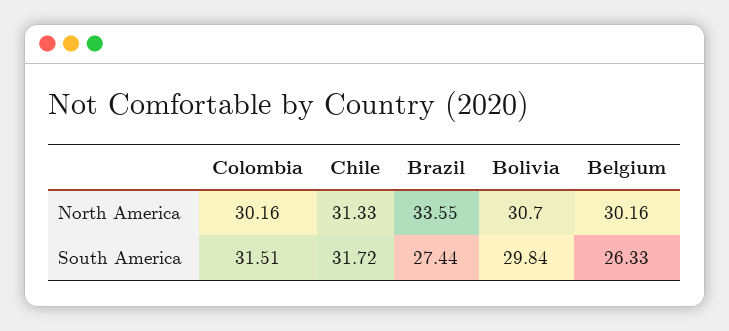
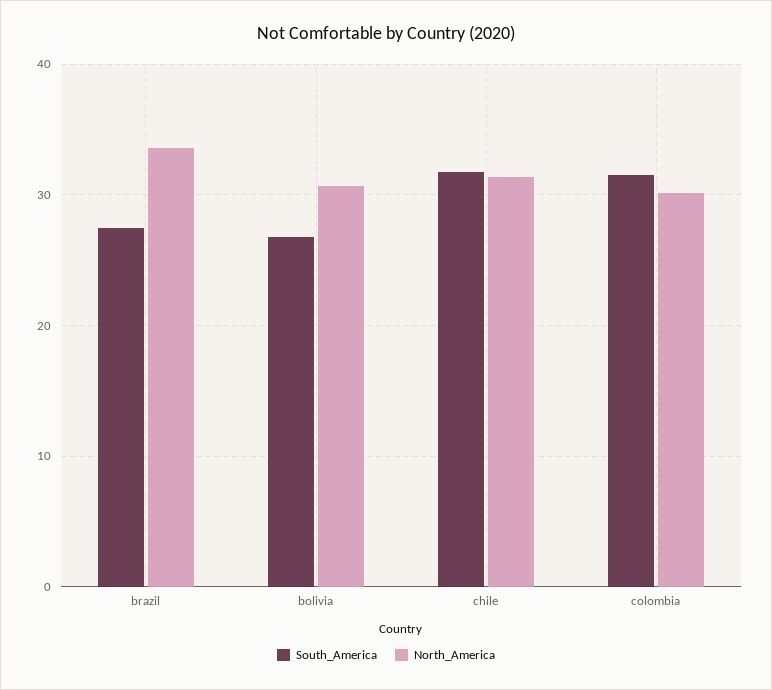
  {
    "North America": {
      "Colombia": 30.16,
      "Chile": 31.33,
      "Brazil": 33.55,
-     "Bolivia": 30.7,
+     "Bolivia": 30.7
-     "Belgium": 30.16
    },
    "South America": {
      "Colombia": 31.51,
      "Chile": 31.72,
      "Brazil": 27.44,
-     "Bolivia": 29.84,
+     "Bolivia": 27
-     "Belgium": 26.33
    }
  }

